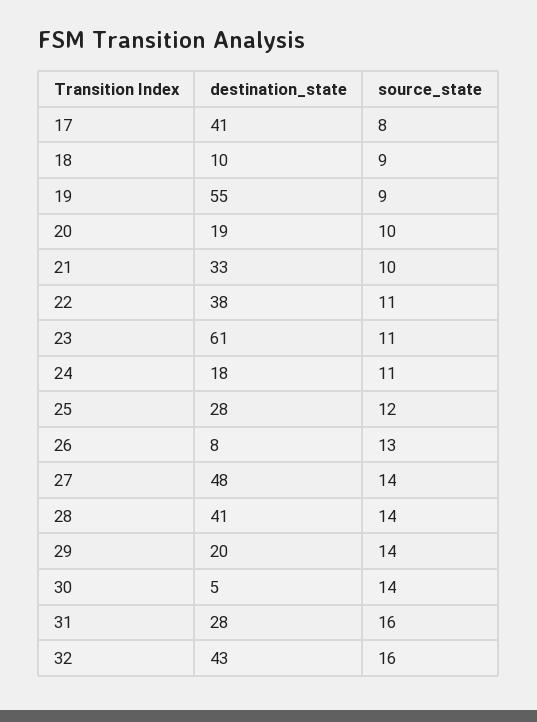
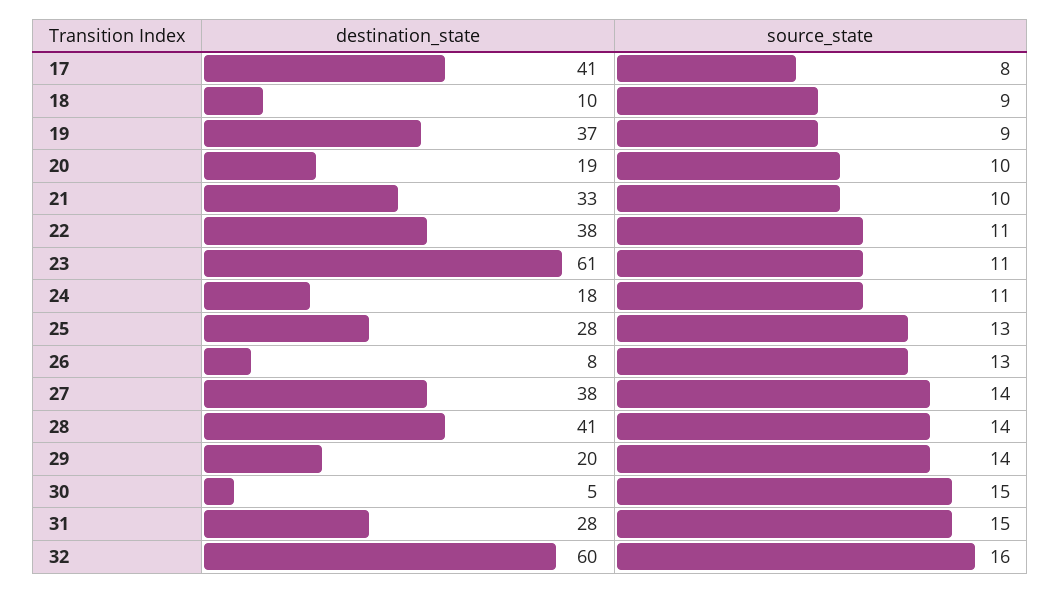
  {
    "destination_state": {
      "17": 41,
      "18": 10,
-     "19": 55,
+     "19": 37,
      "20": 19,
      "21": 33,
      "22": 38,
      "23": 61,
      "24": 18,
      "25": 28,
      "26": 8,
-     "27": 48,
+     "27": 38,
      "28": 41,
      "29": 20,
      "30": 5,
      "31": 28,
-     "32": 43
+     "32": 60
    },
    "source_state": {
      "17": 8,
      "18": 9,
      "19": 9,
      "20": 10,
      "21": 10,
      "22": 11,
      "23": 11,
      "24": 11,
-     "25": 12,
+     "25": 13,
      "26": 13,
      "27": 14,
      "28": 14,
      "29": 14,
-     "30": 14,
+     "30": 15,
-     "31": 16,
+     "31": 15,
      "32": 16
    }
  }

